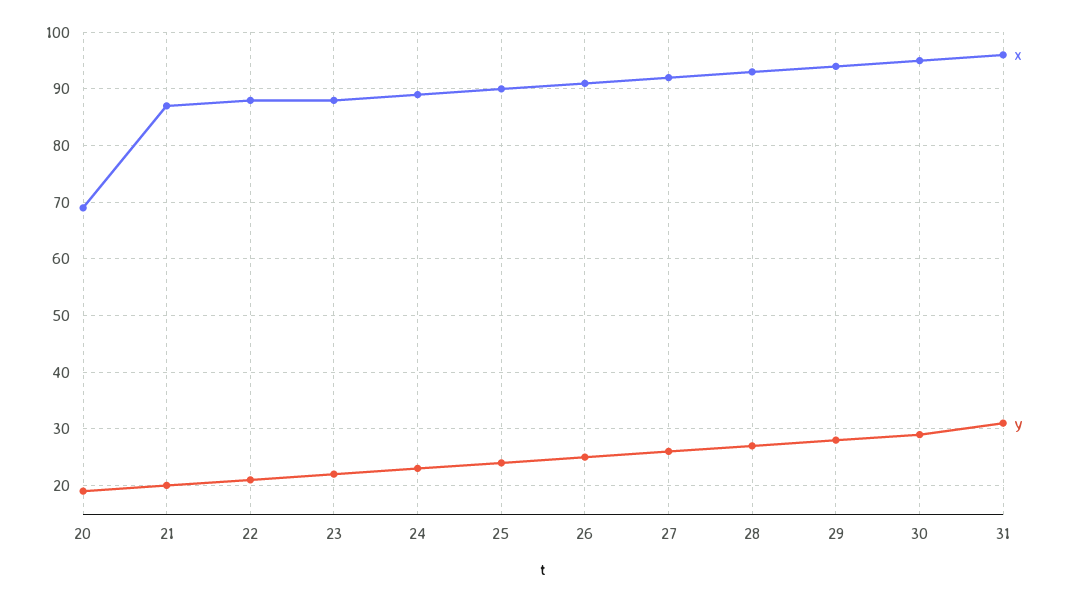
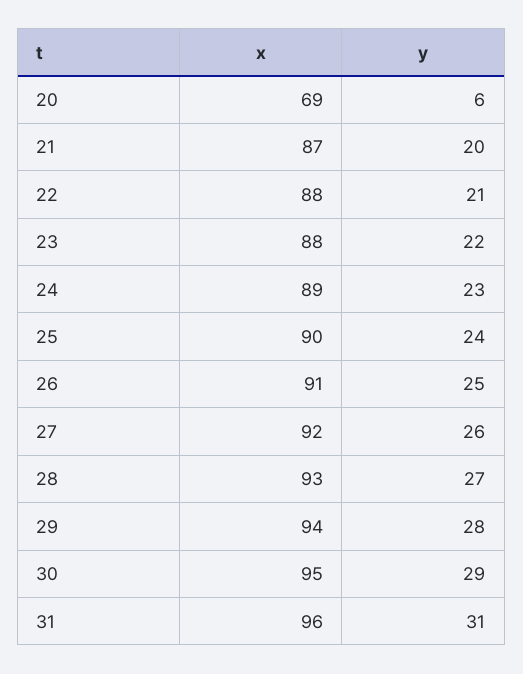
  {
    "x": {
      "20": 69,
      "21": 87,
      "22": 88,
      "23": 88,
      "24": 89,
      "25": 90,
      "26": 91,
      "27": 92,
      "28": 93,
      "29": 94,
      "30": 95,
      "31": 96
    },
    "y": {
-     "20": 20,
+     "20": 6,
      "21": 20,
      "22": 21,
      "23": 22,
      "24": 23,
      "25": 24,
      "26": 25,
      "27": 26,
      "28": 27,
      "29": 28,
      "30": 29,
      "31": 31
    }
  }

